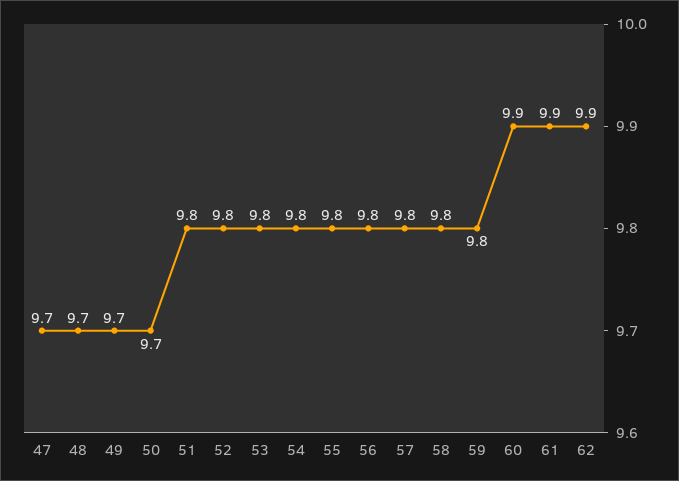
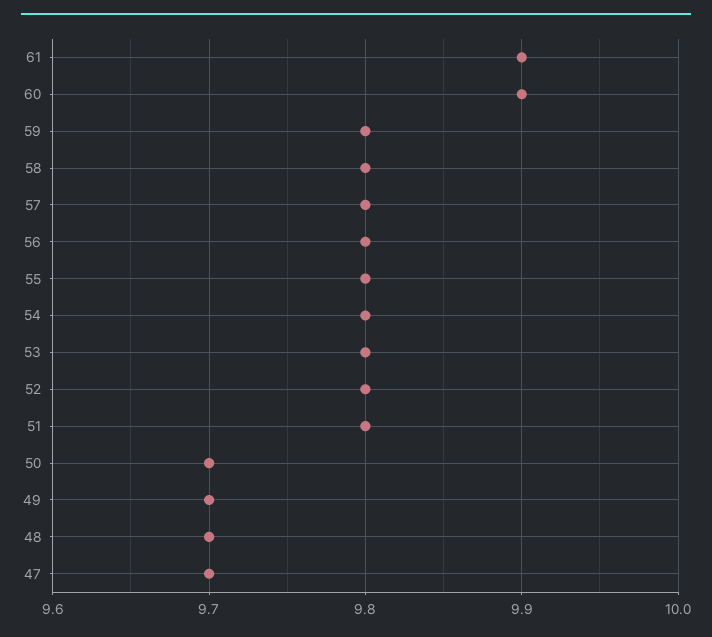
  {
    "47": 9.7,
    "48": 9.7,
    "49": 9.7,
    "50": 9.7,
    "51": 9.8,
    "52": 9.8,
    "53": 9.8,
    "54": 9.8,
    "55": 9.8,
    "56": 9.8,
    "57": 9.8,
    "58": 9.8,
    "59": 9.8,
    "60": 9.9,
-   "61": 9.9,
+   "61": 9.9
-   "62": 9.9
  }

